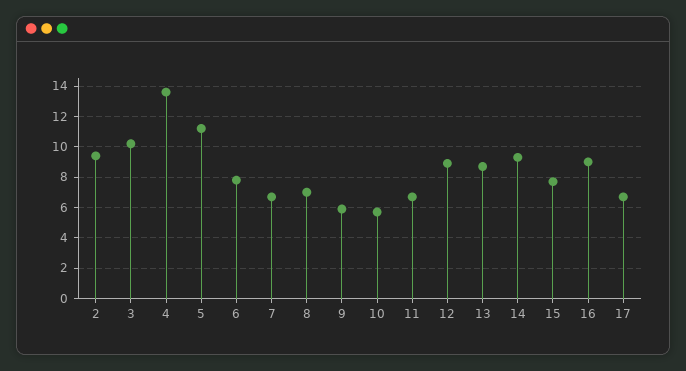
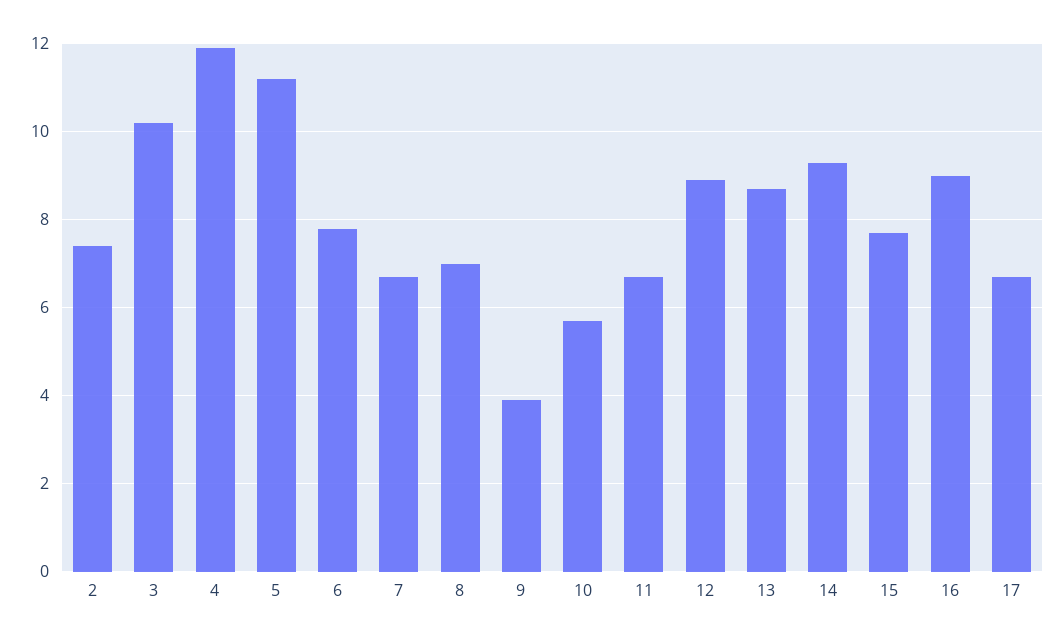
  {
-   "2": 9.5,
+   "2": 7.5,
    "3": 10,
-   "4": 13.5,
+   "4": 12,
    "5": 11,
    "6": 8,
    "7": 6.5,
    "8": 7,
-   "9": 6,
+   "9": 4,
    "10": 5.5,
    "11": 6.5,
    "12": 9,
    "13": 8.5,
    "14": 9.5,
    "15": 7.5,
    "16": 9,
    "17": 6.5
  }

